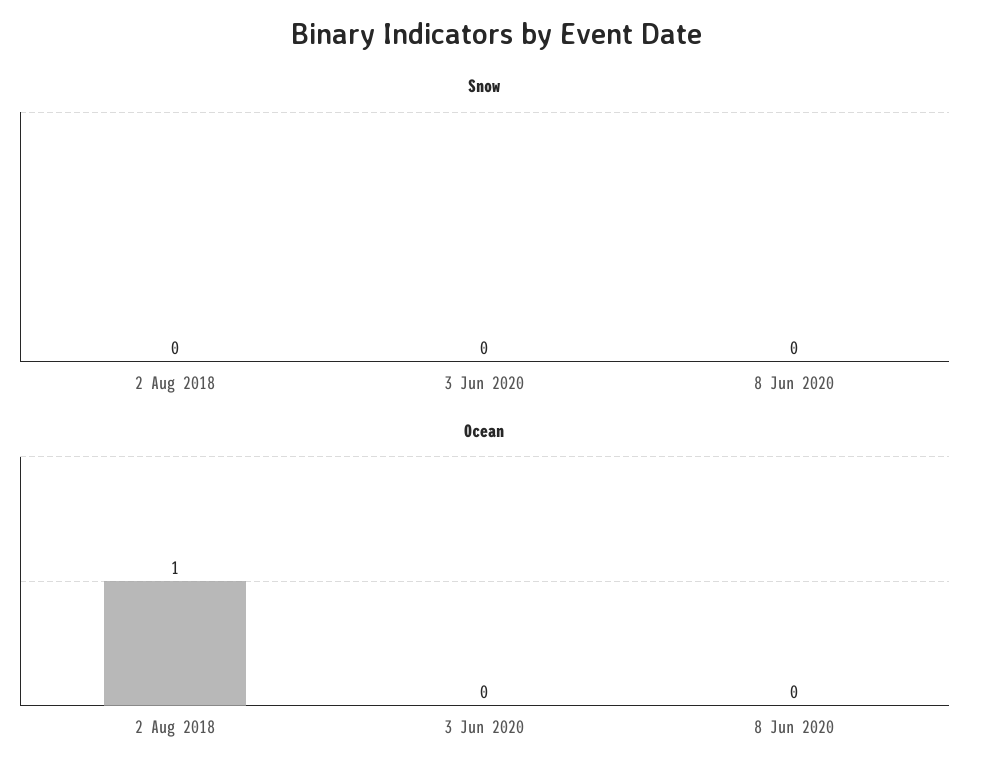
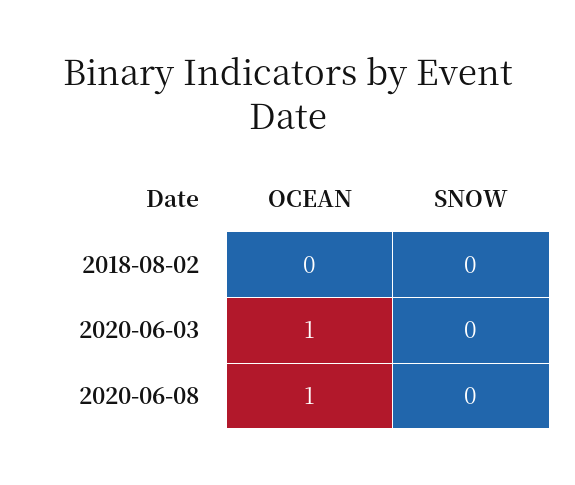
  {
    "Snow": {
      "2 Aug 2018": 0,
      "3 Jun 2020": 0,
      "8 Jun 2020": 0
    },
    "Ocean": {
-     "2 Aug 2018": 1,
+     "2 Aug 2018": 0,
-     "3 Jun 2020": 0,
+     "3 Jun 2020": 1,
-     "8 Jun 2020": 0
+     "8 Jun 2020": 1
    }
  }

